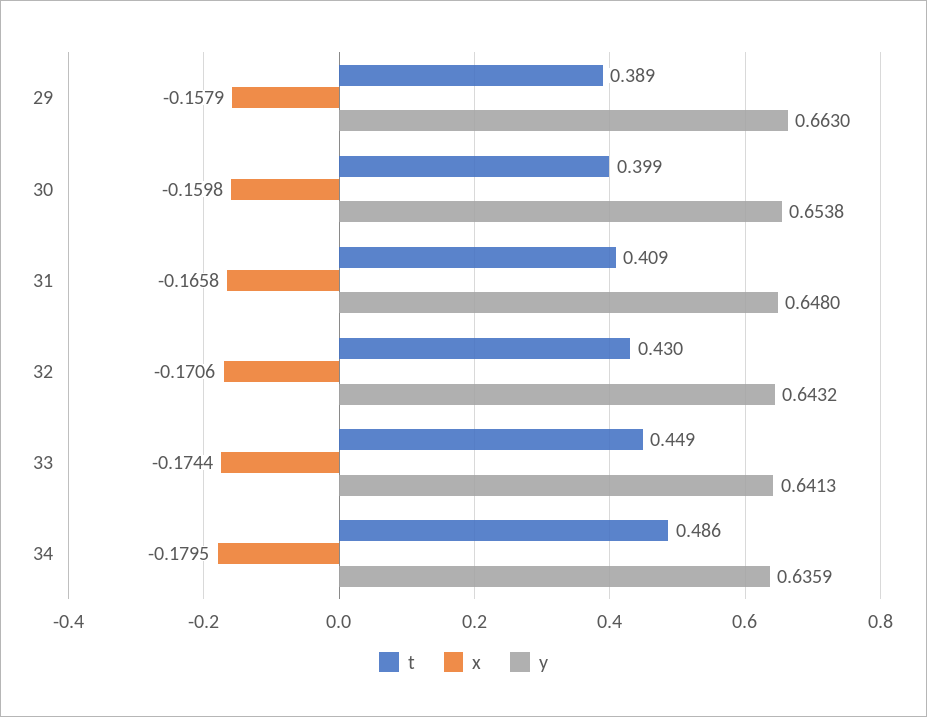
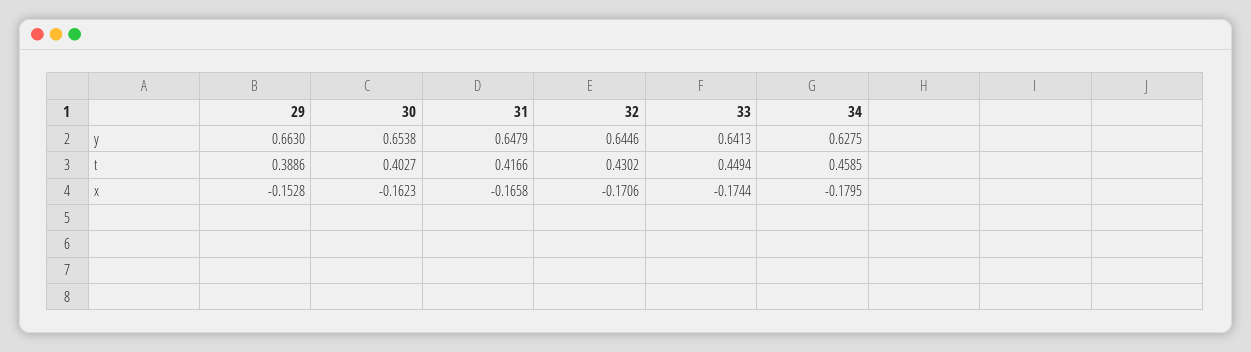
  {
    "t": {
      "29": 0.3886,
-     "30": 0.399,
+     "30": 0.4027,
-     "31": 0.409,
+     "31": 0.4166,
      "32": 0.4302,
      "33": 0.4494,
-     "34": 0.486
+     "34": 0.4585
    },
    "x": {
-     "29": -0.1579,
+     "29": -0.1528,
-     "30": -0.1598,
+     "30": -0.1623,
      "31": -0.1658,
      "32": -0.1706,
      "33": -0.1744,
      "34": -0.1795
    },
    "y": {
      "29": 0.663,
      "30": 0.6538,
-     "31": 0.648,
+     "31": 0.6479,
-     "32": 0.6432,
+     "32": 0.6446,
      "33": 0.6413,
-     "34": 0.6359
+     "34": 0.6275
    }
  }

